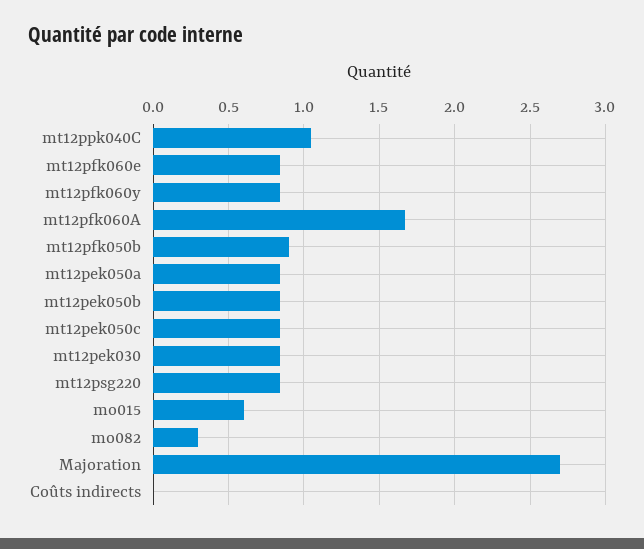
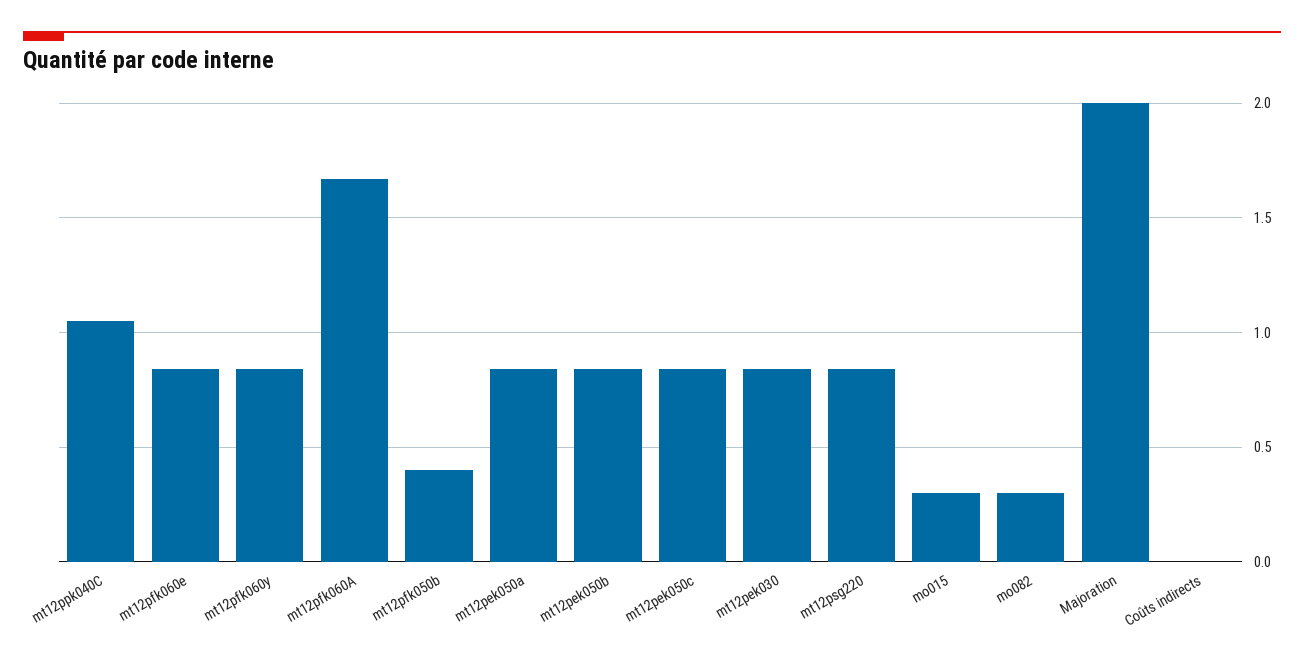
  {
    "mt12ppk040C": 1.05,
    "mt12pfk060e": 0.85,
    "mt12pfk060y": 0.85,
    "mt12pfk060A": 1.65,
-   "mt12pfk050b": 0.9,
+   "mt12pfk050b": 0.4,
    "mt12pek050a": 0.85,
    "mt12pek050b": 0.85,
    "mt12pek050c": 0.85,
    "mt12pek030": 0.85,
    "mt12psg220": 0.85,
-   "mo015": 0.6,
+   "mo015": 0.3,
    "mo082": 0.3,
-   "Majoration": 2.7,
+   "Majoration": 2,
    "Coûts indirects": 0
  }

